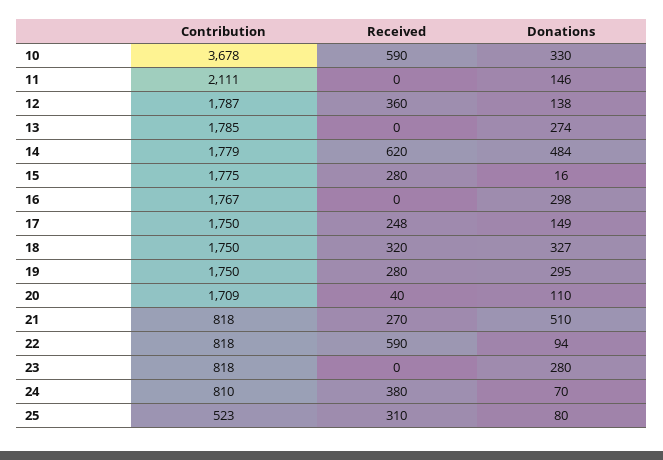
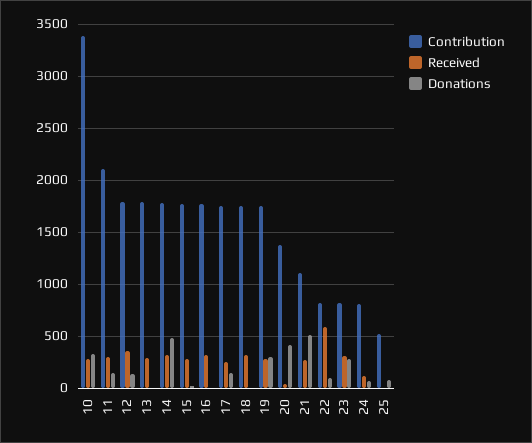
  {
    "Contribution": {
-     "10": 3678,
+     "10": 3400,
      "11": 2111,
      "12": 1787,
      "13": 1785,
      "14": 1779,
      "15": 1775,
      "16": 1767,
      "17": 1750,
      "18": 1750,
      "19": 1750,
-     "20": 1709,
+     "20": 1400,
-     "21": 818,
+     "21": 1100,
      "22": 818,
      "23": 818,
      "24": 810,
      "25": 523
    },
    "Received": {
-     "10": 590,
+     "10": 300,
-     "11": 0,
+     "11": 300,
      "12": 360,
-     "13": 0,
+     "13": 300,
-     "14": 620,
+     "14": 300,
      "15": 280,
-     "16": 0,
+     "16": 300,
      "17": 248,
      "18": 320,
      "19": 280,
      "20": 40,
      "21": 270,
      "22": 590,
-     "23": 0,
+     "23": 300,
-     "24": 380,
+     "24": 100,
-     "25": 310
+     "25": 0
    },
    "Donations": {
      "10": 330,
      "11": 146,
      "12": 138,
-     "13": 274,
+     "13": 0,
      "14": 484,
      "15": 16,
-     "16": 298,
+     "16": 0,
      "17": 149,
-     "18": 327,
+     "18": 0,
      "19": 295,
-     "20": 110,
+     "20": 400,
      "21": 510,
      "22": 94,
      "23": 280,
      "24": 70,
      "25": 80
    }
  }

